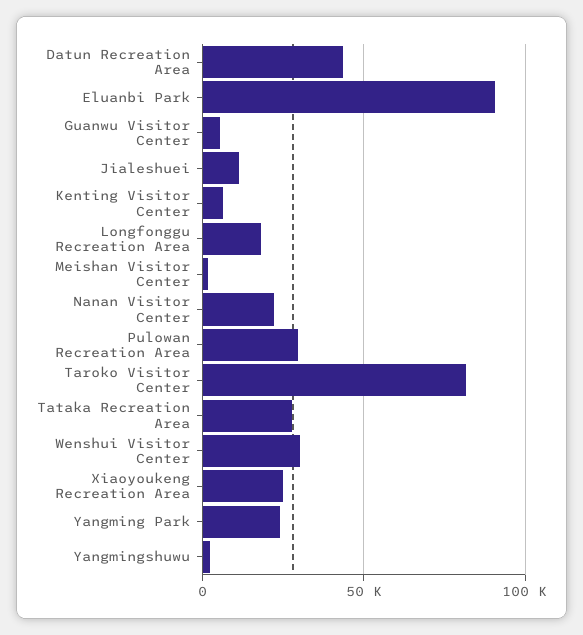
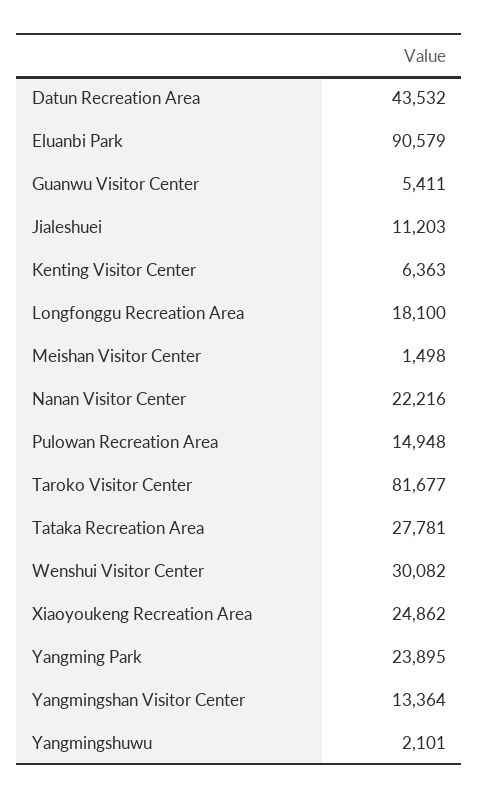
  {
    "Datun Recreation Area": 43532,
    "Eluanbi Park": 90579,
    "Guanwu Visitor Center": 5411,
    "Jialeshuei": 11203,
    "Kenting Visitor Center": 6363,
    "Longfonggu Recreation Area": 18100,
    "Meishan Visitor Center": 1498,
    "Nanan Visitor Center": 22216,
-   "Pulowan Recreation Area": 30000,
+   "Pulowan Recreation Area": 14948,
    "Taroko Visitor Center": 81677,
    "Tataka Recreation Area": 27781,
    "Wenshui Visitor Center": 30082,
    "Xiaoyoukeng Recreation Area": 24862,
    "Yangming Park": 23895,
-   "Yangmingshuwu": 2101
+   "Yangmingshuwu": 2101,
+   "Yangmingshan Visitor Center": 13364
  }

